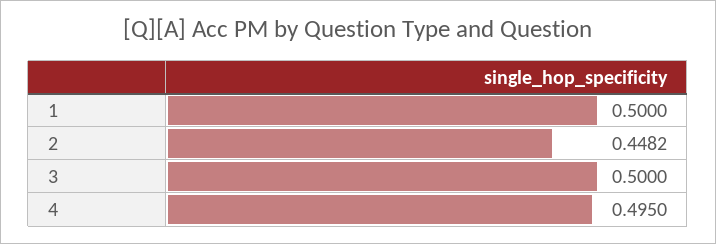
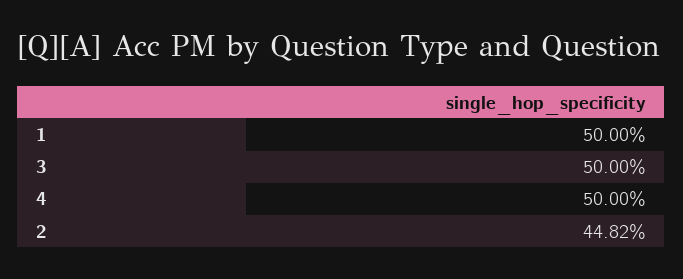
  {
    "1": 0.5,
    "2": 0.4482,
    "3": 0.5,
-   "4": 0.495
+   "4": 0.5
  }

